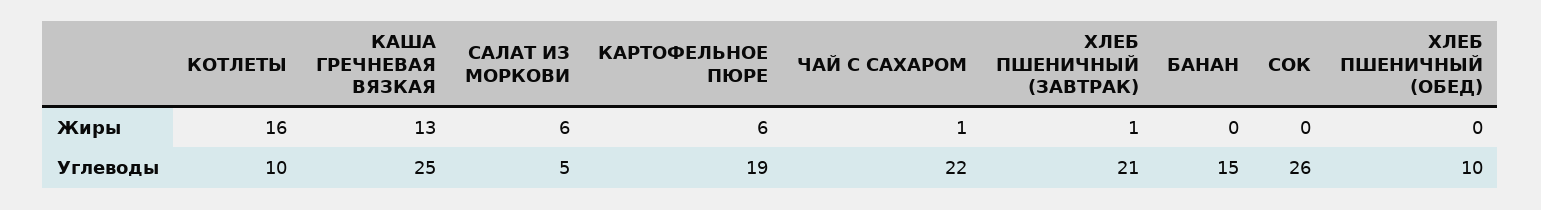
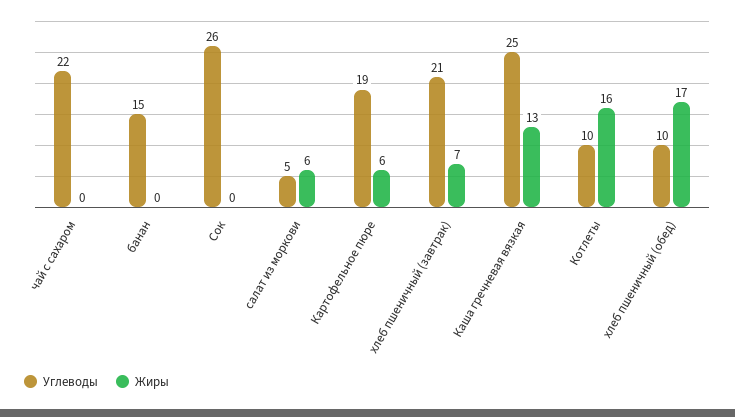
  {
    "Жиры": {
      "КОТЛЕТЫ": 16,
      "КАША ГРЕЧНЕВАЯ ВЯЗКАЯ": 13,
      "САЛАТ ИЗ МОРКОВИ": 6,
      "КАРТОФЕЛЬНОЕ ПЮРЕ": 6,
-     "ЧАЙ С САХАРОМ": 1,
+     "ЧАЙ С САХАРОМ": 0,
-     "ХЛЕБ ПШЕНИЧНЫЙ (ЗАВТРАК)": 1,
+     "ХЛЕБ ПШЕНИЧНЫЙ (ЗАВТРАК)": 7,
      "БАНАН": 0,
      "СОК": 0,
-     "ХЛЕБ ПШЕНИЧНЫЙ (ОБЕД)": 0
+     "ХЛЕБ ПШЕНИЧНЫЙ (ОБЕД)": 17
    },
    "Углеводы": {
      "КОТЛЕТЫ": 10,
      "КАША ГРЕЧНЕВАЯ ВЯЗКАЯ": 25,
      "САЛАТ ИЗ МОРКОВИ": 5,
      "КАРТОФЕЛЬНОЕ ПЮРЕ": 19,
      "ЧАЙ С САХАРОМ": 22,
      "ХЛЕБ ПШЕНИЧНЫЙ (ЗАВТРАК)": 21,
      "БАНАН": 15,
      "СОК": 26,
      "ХЛЕБ ПШЕНИЧНЫЙ (ОБЕД)": 10
    }
  }

